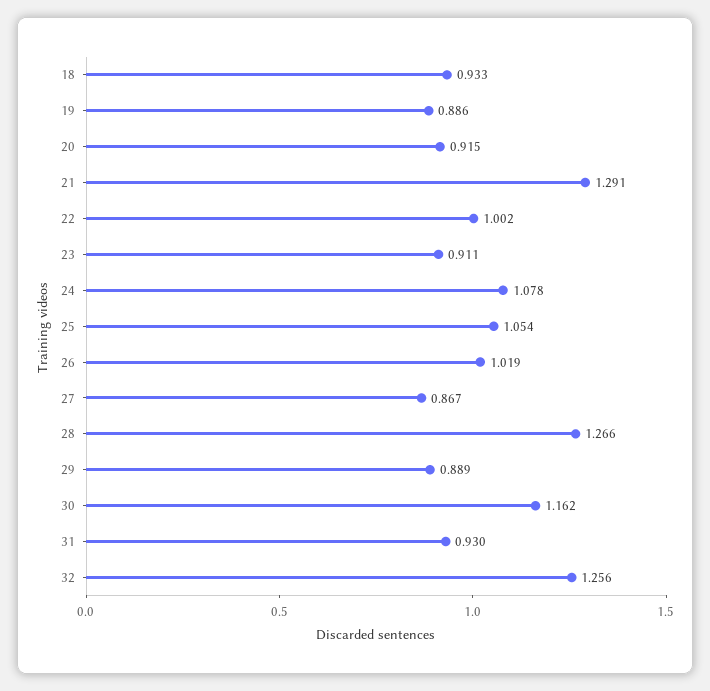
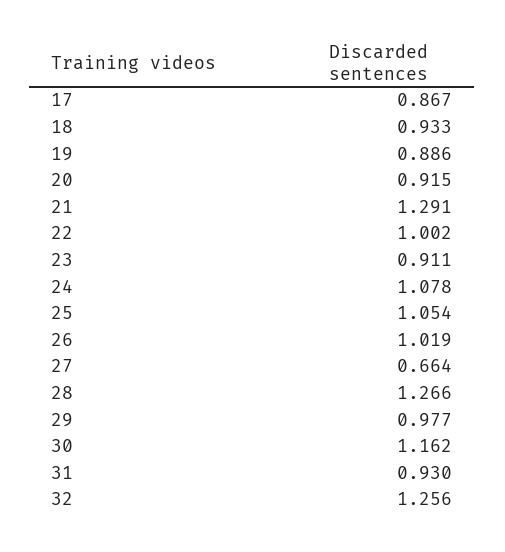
  {
    "18": 0.933,
    "19": 0.886,
    "20": 0.915,
    "21": 1.291,
    "22": 1.002,
    "23": 0.911,
    "24": 1.078,
    "25": 1.054,
    "26": 1.019,
-   "27": 0.867,
+   "27": 0.664,
    "28": 1.266,
-   "29": 0.889,
+   "29": 0.977,
    "30": 1.162,
    "31": 0.93,
-   "32": 1.256
+   "32": 1.256,
+   "17": 0.867
  }

